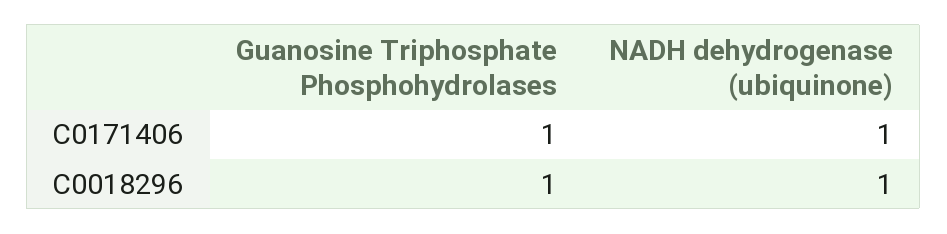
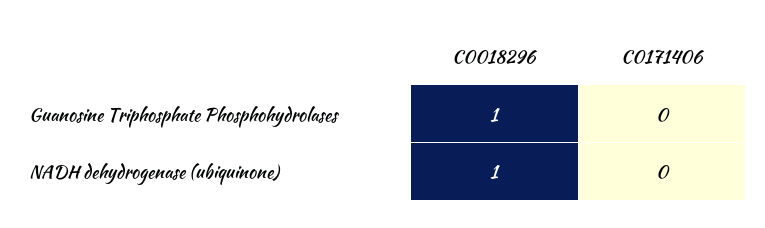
  {
    "Guanosine Triphosphate Phosphohydrolases": {
-     "C0171406": 1,
+     "C0171406": 0,
      "C0018296": 1
    },
    "NADH dehydrogenase (ubiquinone)": {
-     "C0171406": 1,
+     "C0171406": 0,
      "C0018296": 1
    }
  }

